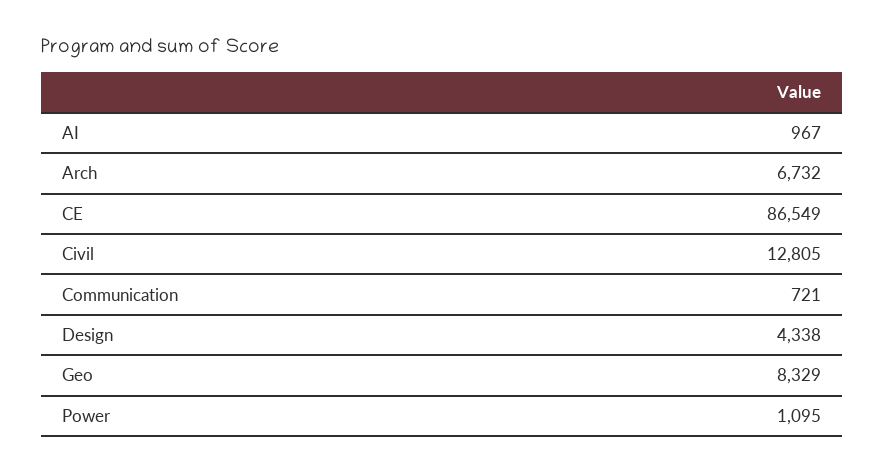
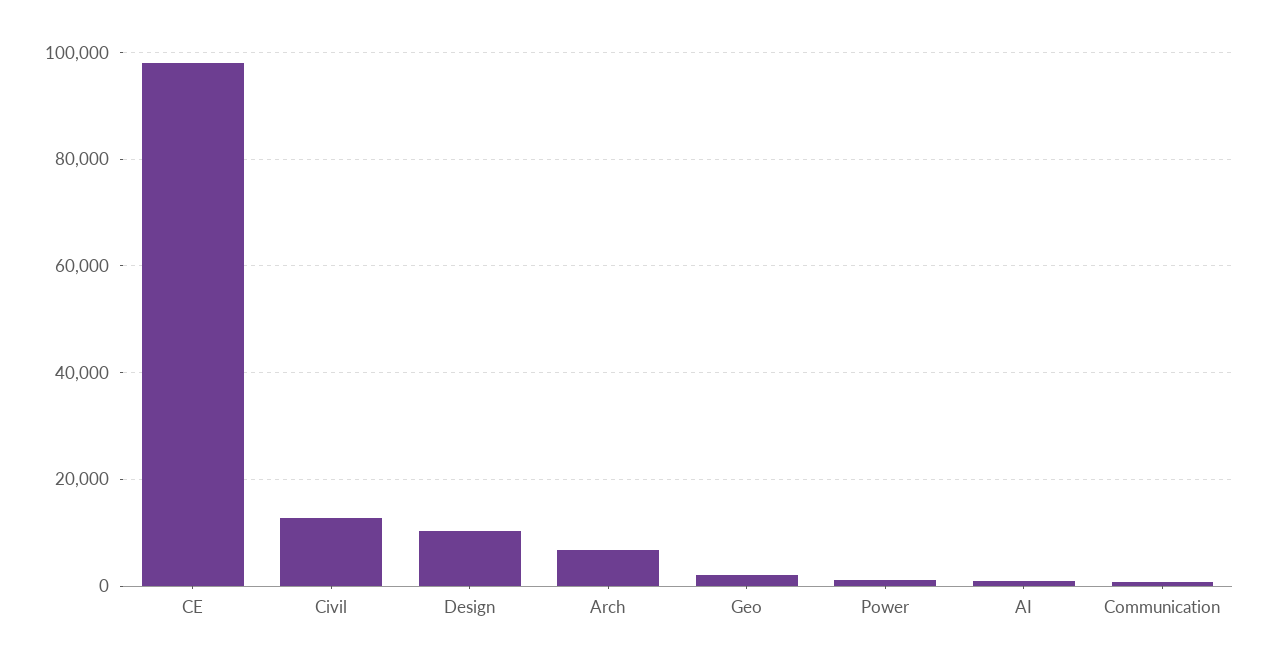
  {
    "AI": 967,
    "Arch": 6732,
-   "CE": 86549,
+   "CE": 98000,
    "Civil": 12805,
    "Communication": 721,
-   "Design": 4338,
+   "Design": 10000,
-   "Geo": 8329,
+   "Geo": 2000,
    "Power": 1095
  }

